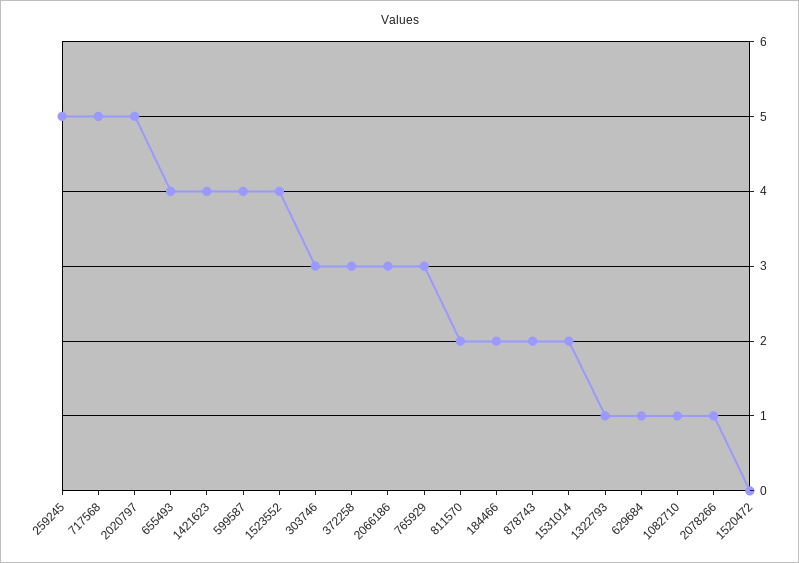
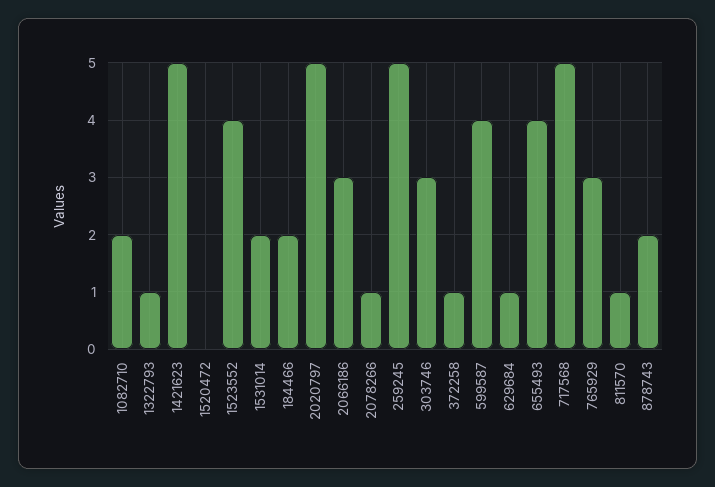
  {
    "259245": 5,
    "717568": 5,
    "2020797": 5,
    "655493": 4,
-   "1421623": 4,
+   "1421623": 5,
    "599587": 4,
    "1523552": 4,
    "303746": 3,
-   "372258": 3,
+   "372258": 1,
    "2066186": 3,
    "765929": 3,
-   "811570": 2,
+   "811570": 1,
    "184466": 2,
    "878743": 2,
    "1531014": 2,
    "1322793": 1,
    "629684": 1,
-   "1082710": 1,
+   "1082710": 2,
    "2078266": 1,
    "1520472": 0
  }

